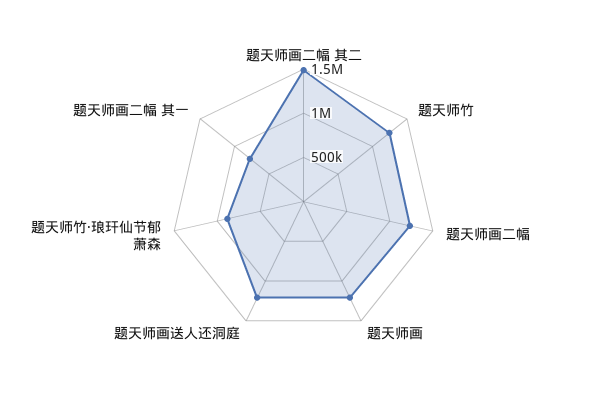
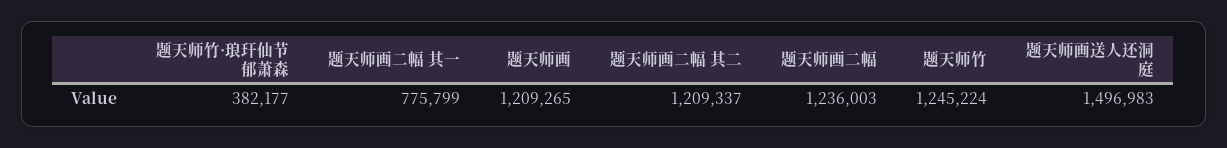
  {
-   "题天师画二幅 其二": 1500000,
+   "题天师画二幅 其二": 1209337,
    "题天师竹": 1245224,
    "题天师画二幅": 1236003,
    "题天师画": 1209265,
-   "题天师画送人还洞庭": 1200000,
+   "题天师画送人还洞庭": 1496983,
-   "题天师竹·琅玕仙节郁萧森": 900000,
+   "题天师竹·琅玕仙节郁萧森": 382177,
    "题天师画二幅 其一": 775799
  }

